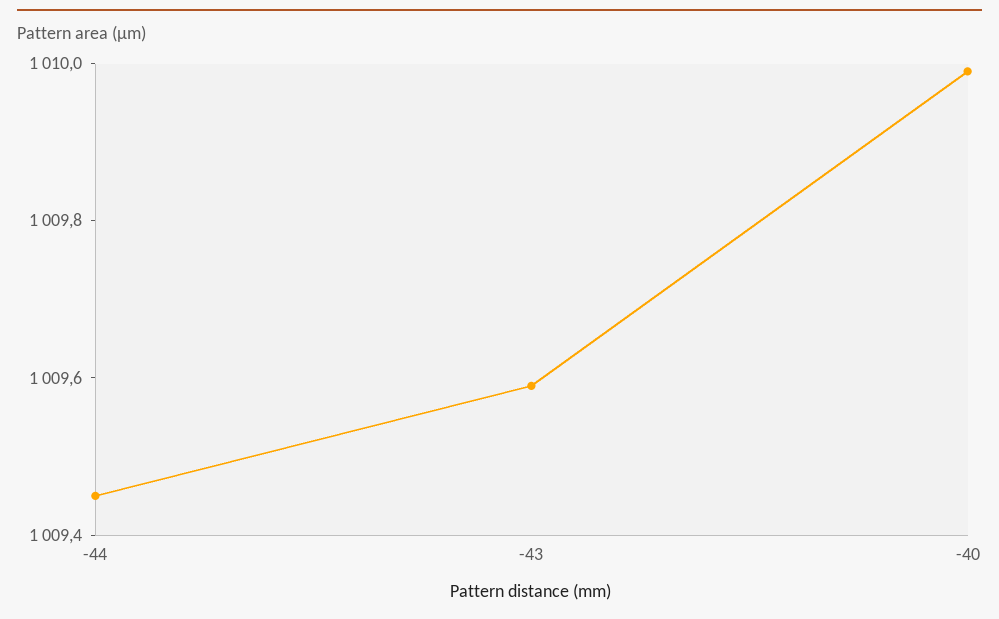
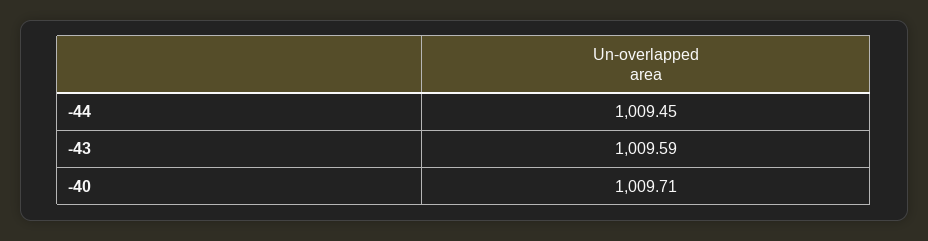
  {
    "-44": 1009.45,
    "-43": 1009.59,
-   "-40": 1010
+   "-40": 1009.71
  }

